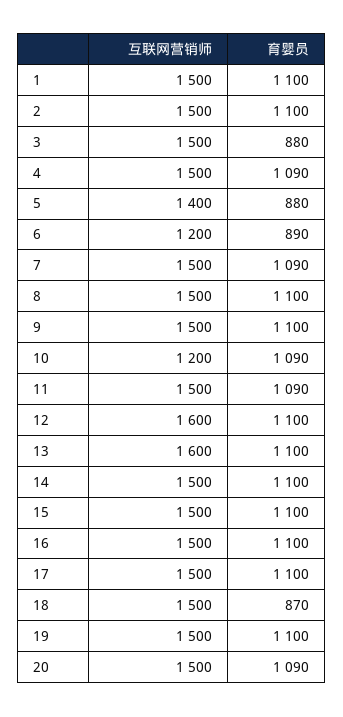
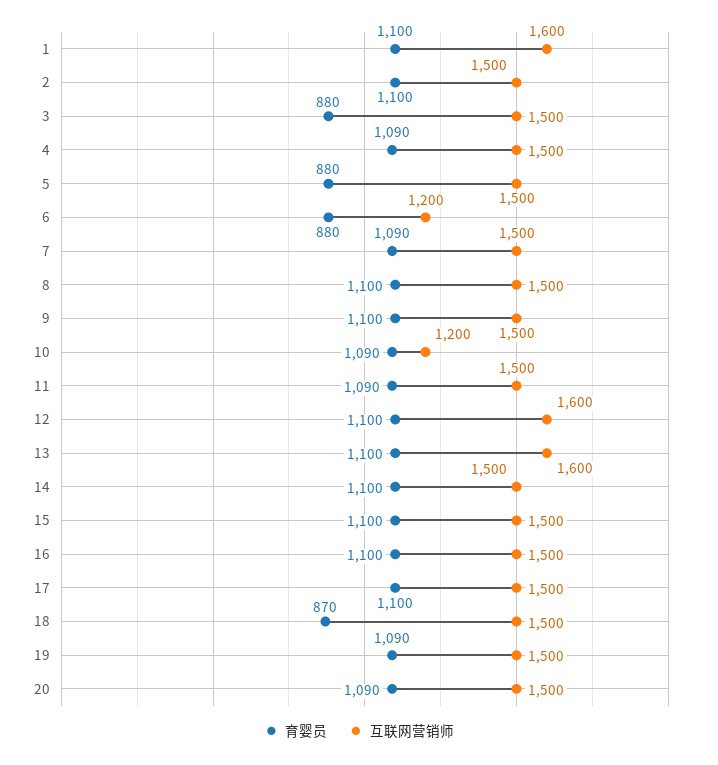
  {
    "互联网营销师": {
-     "1": 1500,
+     "1": 1600,
      "2": 1500,
      "3": 1500,
      "4": 1500,
-     "5": 1400,
+     "5": 1500,
      "6": 1200,
      "7": 1500,
      "8": 1500,
      "9": 1500,
      "10": 1200,
      "11": 1500,
      "12": 1600,
      "13": 1600,
      "14": 1500,
      "15": 1500,
      "16": 1500,
      "17": 1500,
      "18": 1500,
      "19": 1500,
      "20": 1500
    },
    "育婴员": {
      "1": 1100,
      "2": 1100,
      "3": 880,
      "4": 1090,
      "5": 880,
-     "6": 890,
+     "6": 880,
      "7": 1090,
      "8": 1100,
      "9": 1100,
      "10": 1090,
      "11": 1090,
      "12": 1100,
      "13": 1100,
      "14": 1100,
      "15": 1100,
      "16": 1100,
      "17": 1100,
      "18": 870,
-     "19": 1100,
+     "19": 1090,
      "20": 1090
    }
  }

